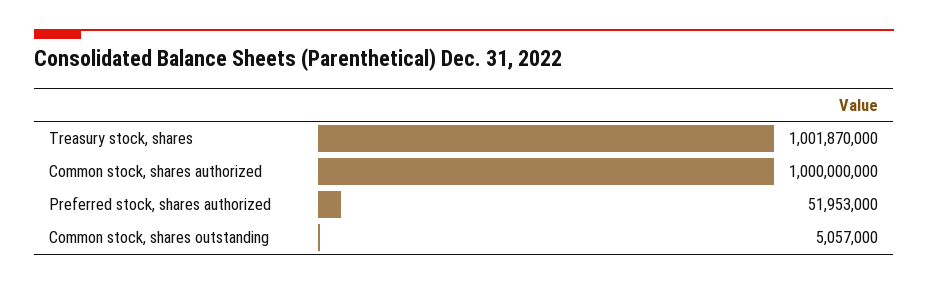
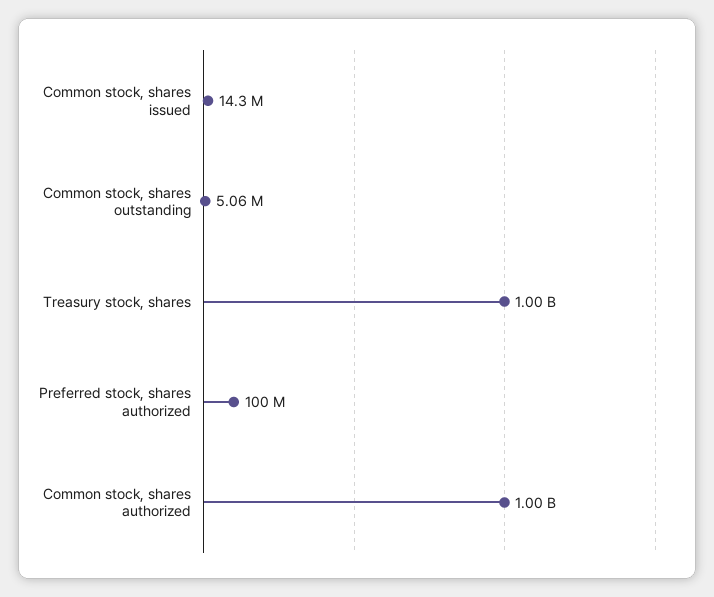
  {
    "Treasury stock, shares": 1001870000,
    "Common stock, shares authorized": 1000000000,
-   "Preferred stock, shares authorized": 51953000,
+   "Preferred stock, shares authorized": 100000000,
-   "Common stock, shares outstanding": 5057000
+   "Common stock, shares outstanding": 5057000,
+   "Common stock, shares issued": 14300000
  }

